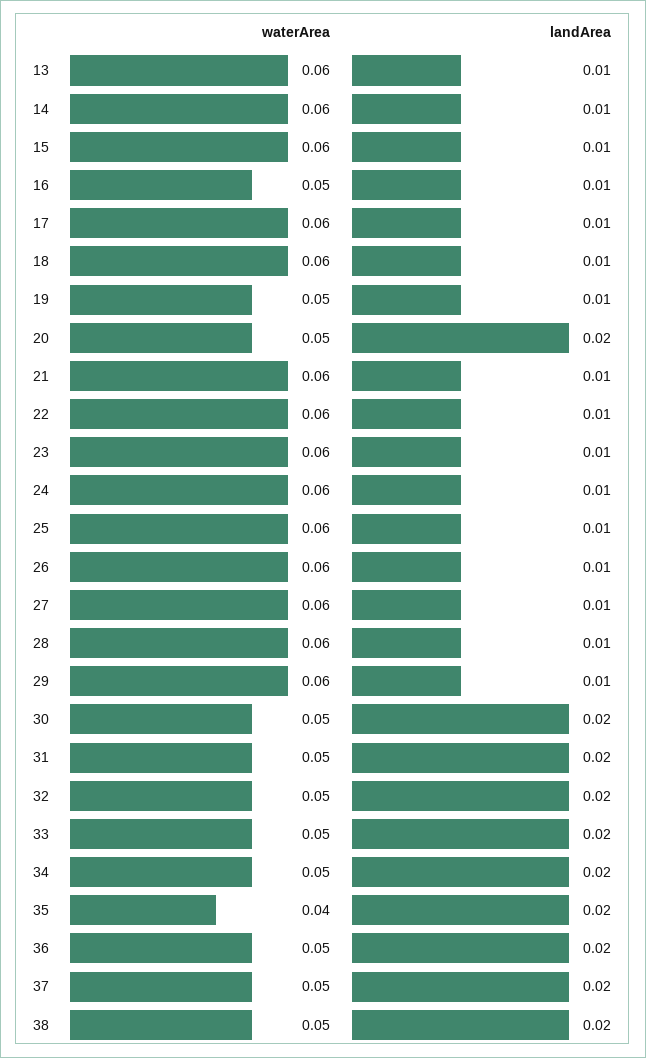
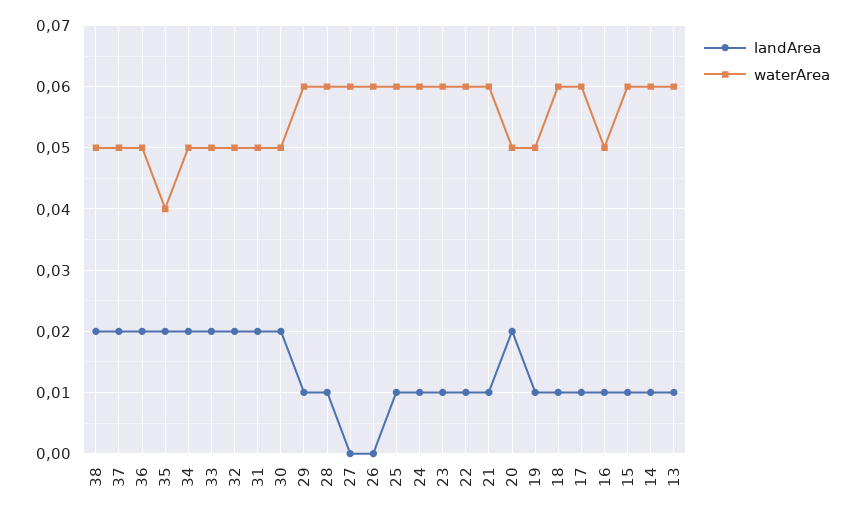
  {
    "waterArea": {
      "13": 0.06,
      "14": 0.06,
      "15": 0.06,
      "16": 0.05,
      "17": 0.06,
      "18": 0.06,
      "19": 0.05,
      "20": 0.05,
      "21": 0.06,
      "22": 0.06,
      "23": 0.06,
      "24": 0.06,
      "25": 0.06,
      "26": 0.06,
      "27": 0.06,
      "28": 0.06,
      "29": 0.06,
      "30": 0.05,
      "31": 0.05,
      "32": 0.05,
      "33": 0.05,
      "34": 0.05,
      "35": 0.04,
      "36": 0.05,
      "37": 0.05,
      "38": 0.05
    },
    "landArea": {
      "13": 0.01,
      "14": 0.01,
      "15": 0.01,
      "16": 0.01,
      "17": 0.01,
      "18": 0.01,
      "19": 0.01,
      "20": 0.02,
      "21": 0.01,
      "22": 0.01,
      "23": 0.01,
      "24": 0.01,
      "25": 0.01,
-     "26": 0.01,
+     "26": 0,
-     "27": 0.01,
+     "27": 0,
      "28": 0.01,
      "29": 0.01,
      "30": 0.02,
      "31": 0.02,
      "32": 0.02,
      "33": 0.02,
      "34": 0.02,
      "35": 0.02,
      "36": 0.02,
      "37": 0.02,
      "38": 0.02
    }
  }

